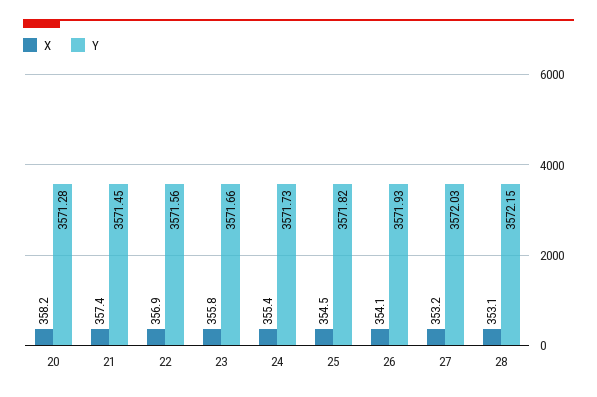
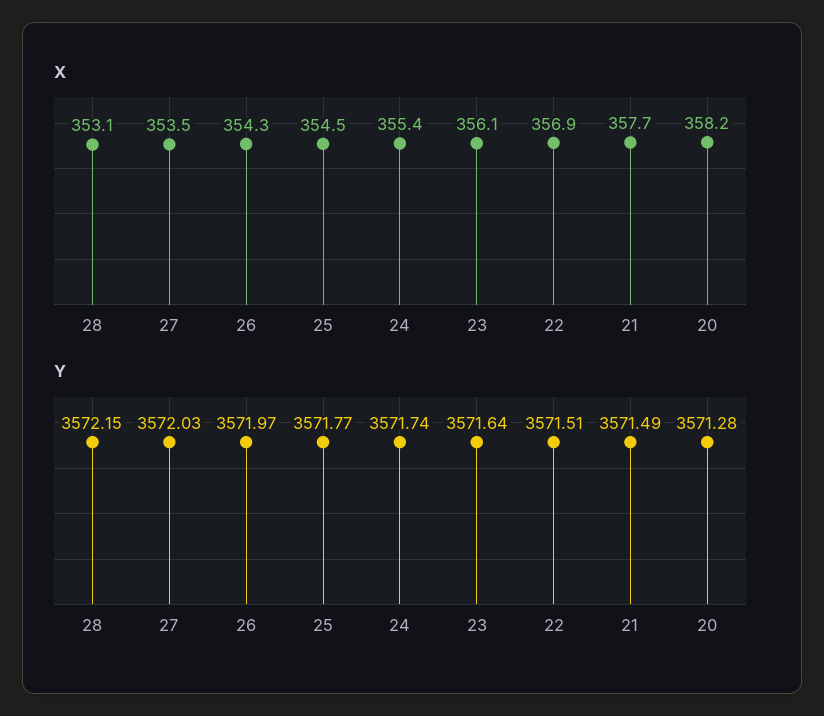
  {
    "X": {
      "20": 358.2,
-     "21": 357.4,
+     "21": 357.7,
      "22": 356.9,
-     "23": 355.8,
+     "23": 356.1,
      "24": 355.4,
      "25": 354.5,
-     "26": 354.1,
+     "26": 354.3,
-     "27": 353.2,
+     "27": 353.5,
      "28": 353.1
    },
    "Y": {
      "20": 3571.28,
-     "21": 3571.45,
+     "21": 3571.49,
-     "22": 3571.56,
+     "22": 3571.51,
-     "23": 3571.66,
+     "23": 3571.64,
-     "24": 3571.73,
+     "24": 3571.74,
-     "25": 3571.82,
+     "25": 3571.77,
-     "26": 3571.93,
+     "26": 3571.97,
      "27": 3572.03,
      "28": 3572.15
    }
  }

